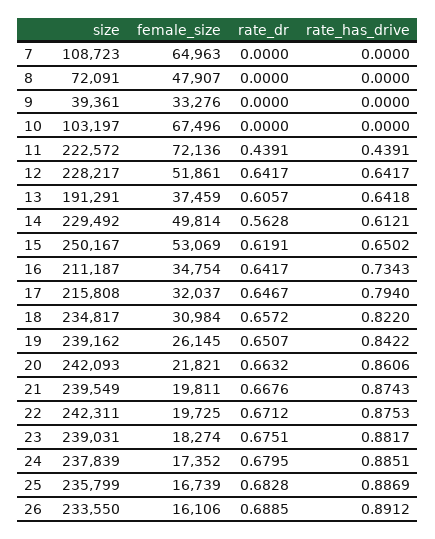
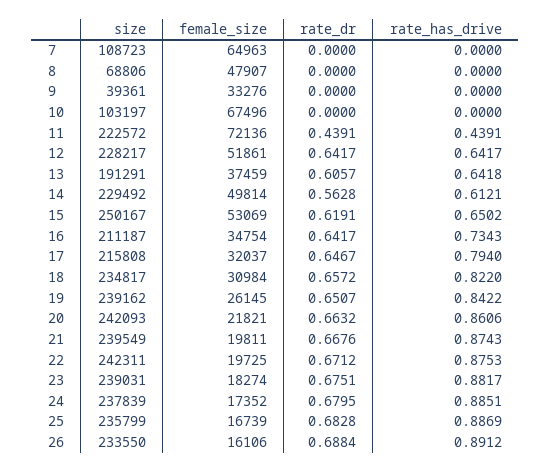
  {
    "size": {
      "7": 108723,
-     "8": 72091,
+     "8": 68806,
      "9": 39361,
      "10": 103197,
      "11": 222572,
      "12": 228217,
      "13": 191291,
      "14": 229492,
      "15": 250167,
      "16": 211187,
      "17": 215808,
      "18": 234817,
      "19": 239162,
      "20": 242093,
      "21": 239549,
      "22": 242311,
      "23": 239031,
      "24": 237839,
      "25": 235799,
      "26": 233550
    },
    "female_size": {
      "7": 64963,
      "8": 47907,
      "9": 33276,
      "10": 67496,
      "11": 72136,
      "12": 51861,
      "13": 37459,
      "14": 49814,
      "15": 53069,
      "16": 34754,
      "17": 32037,
      "18": 30984,
      "19": 26145,
      "20": 21821,
      "21": 19811,
      "22": 19725,
      "23": 18274,
      "24": 17352,
      "25": 16739,
      "26": 16106
    },
    "rate_dr": {
      "7": 0,
      "8": 0,
      "9": 0,
      "10": 0,
      "11": 0.4391,
      "12": 0.6417,
      "13": 0.6057,
      "14": 0.5628,
      "15": 0.6191,
      "16": 0.6417,
      "17": 0.6467,
      "18": 0.6572,
      "19": 0.6507,
      "20": 0.6632,
      "21": 0.6676,
      "22": 0.6712,
      "23": 0.6751,
      "24": 0.6795,
      "25": 0.6828,
-     "26": 0.6885
+     "26": 0.6884
    },
    "rate_has_drive": {
      "7": 0,
      "8": 0,
      "9": 0,
      "10": 0,
      "11": 0.4391,
      "12": 0.6417,
      "13": 0.6418,
      "14": 0.6121,
      "15": 0.6502,
      "16": 0.7343,
      "17": 0.794,
      "18": 0.822,
      "19": 0.8422,
      "20": 0.8606,
      "21": 0.8743,
      "22": 0.8753,
      "23": 0.8817,
      "24": 0.8851,
      "25": 0.8869,
      "26": 0.8912
    }
  }

